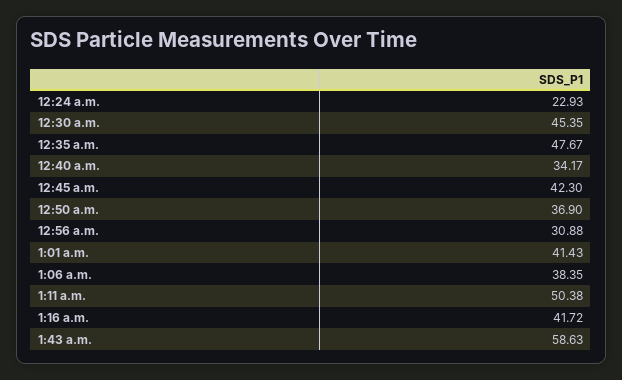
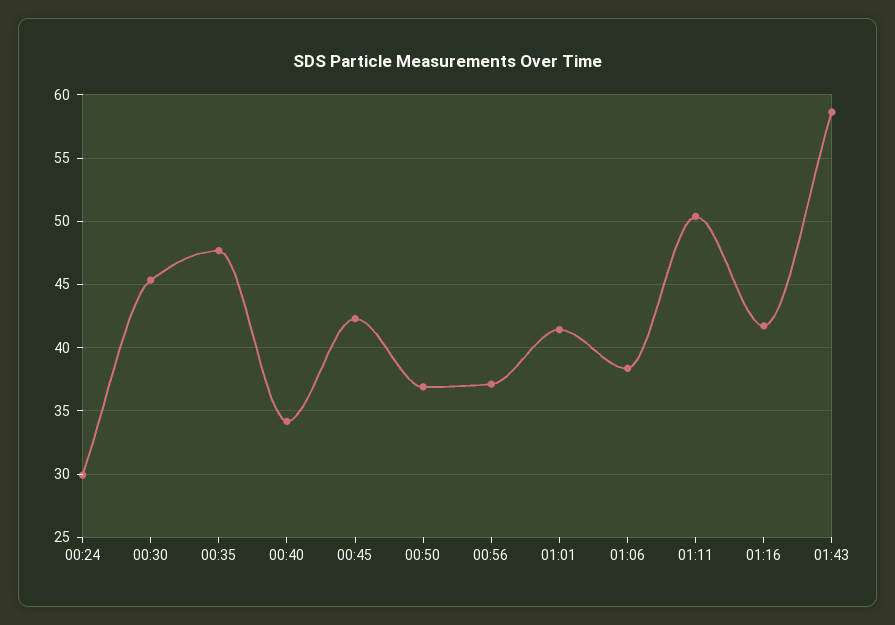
  {
-   "12:24 a.m.": 22.93,
+   "12:24 a.m.": 30,
    "12:30 a.m.": 45.35,
    "12:35 a.m.": 47.67,
    "12:40 a.m.": 34.17,
    "12:45 a.m.": 42.3,
    "12:50 a.m.": 36.9,
-   "12:56 a.m.": 30.88,
+   "12:56 a.m.": 37,
    "1:01 a.m.": 41.43,
    "1:06 a.m.": 38.35,
    "1:11 a.m.": 50.38,
    "1:16 a.m.": 41.72,
    "1:43 a.m.": 58.63
  }

